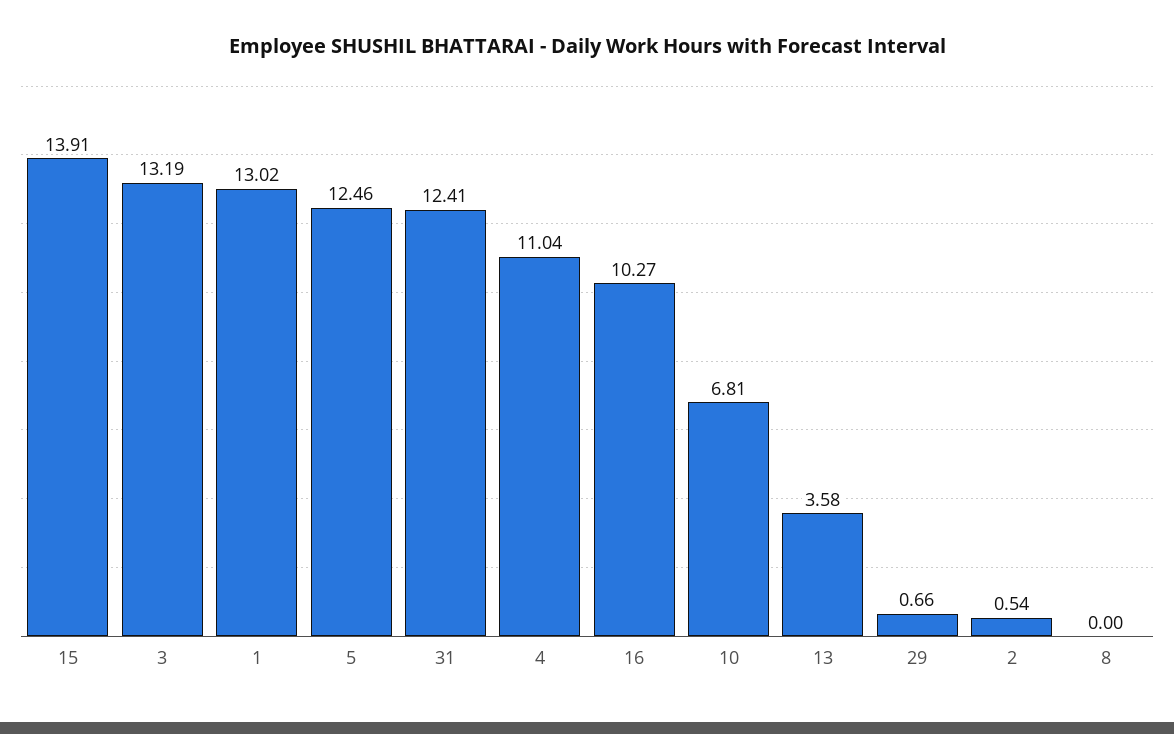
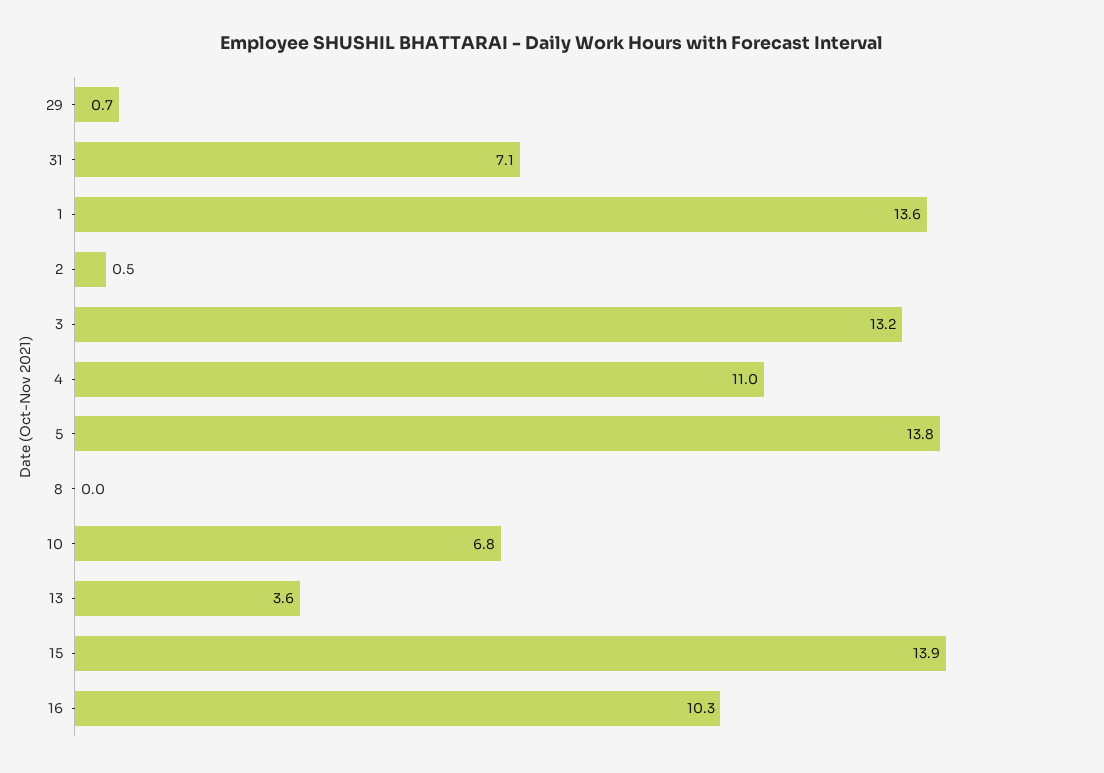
  {
    "15": 13.91,
    "3": 13.19,
-   "1": 13.02,
+   "1": 13.6,
-   "5": 12.46,
+   "5": 13.8,
-   "31": 12.41,
+   "31": 7.1,
    "4": 11.04,
    "16": 10.27,
    "10": 6.81,
    "13": 3.58,
    "29": 0.66,
    "2": 0.54,
    "8": 0
  }

